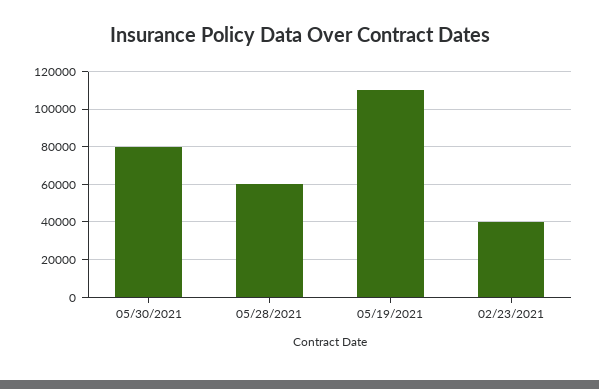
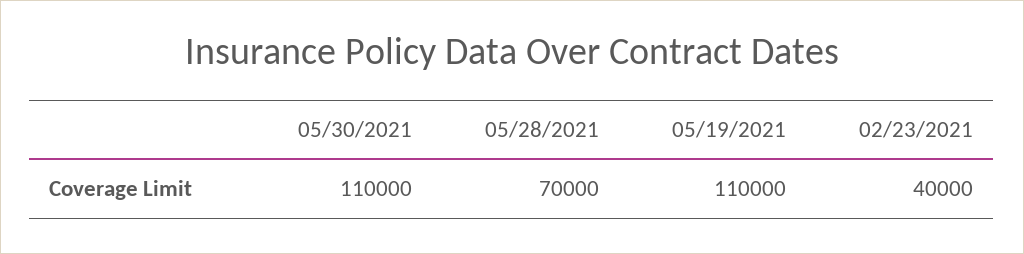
  {
-   "05/30/2021": 80000,
+   "05/30/2021": 110000,
-   "05/28/2021": 60000,
+   "05/28/2021": 70000,
    "05/19/2021": 110000,
    "02/23/2021": 40000
  }

